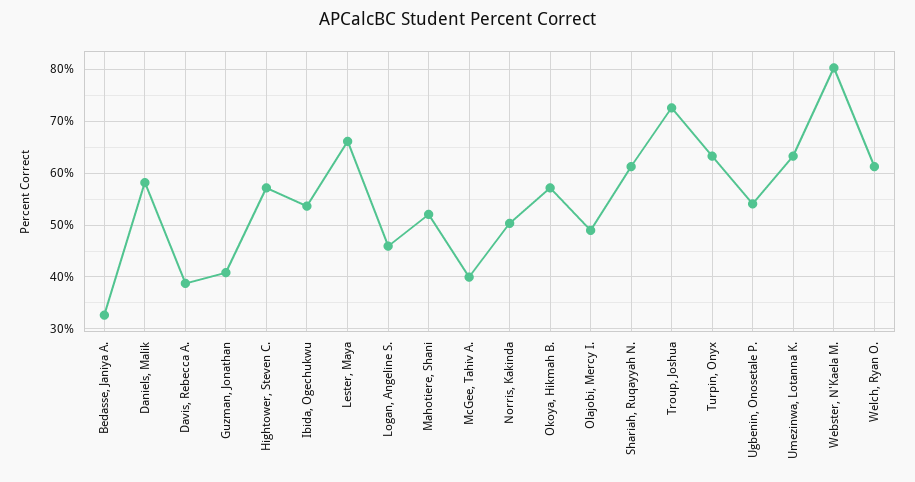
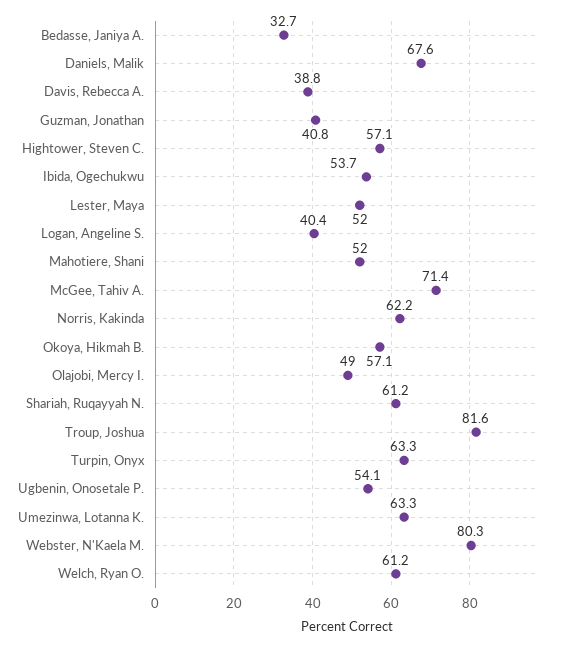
  {
    "Bedasse, Janiya A.": 32.7,
-   "Daniels, Malik": 58,
+   "Daniels, Malik": 67.6,
    "Davis, Rebecca A.": 38.8,
    "Guzman, Jonathan": 40.8,
    "Hightower, Steven C.": 57.1,
    "Ibida, Ogechukwu": 53.7,
-   "Lester, Maya": 66,
+   "Lester, Maya": 52,
-   "Logan, Angeline S.": 46,
+   "Logan, Angeline S.": 40.4,
    "Mahotiere, Shani": 52,
-   "McGee, Tahiv A.": 40,
+   "McGee, Tahiv A.": 71.4,
-   "Norris, Kakinda": 50,
+   "Norris, Kakinda": 62.2,
    "Okoya, Hikmah B.": 57.1,
    "Olajobi, Mercy I.": 49,
    "Shariah, Ruqayyah N.": 61.2,
-   "Troup, Joshua": 72,
+   "Troup, Joshua": 81.6,
    "Turpin, Onyx": 63.3,
    "Ugbenin, Onosetale P.": 54.1,
    "Umezinwa, Lotanna K.": 63.3,
    "Webster, N'Kaela M.": 80.3,
    "Welch, Ryan O.": 61.2
  }

